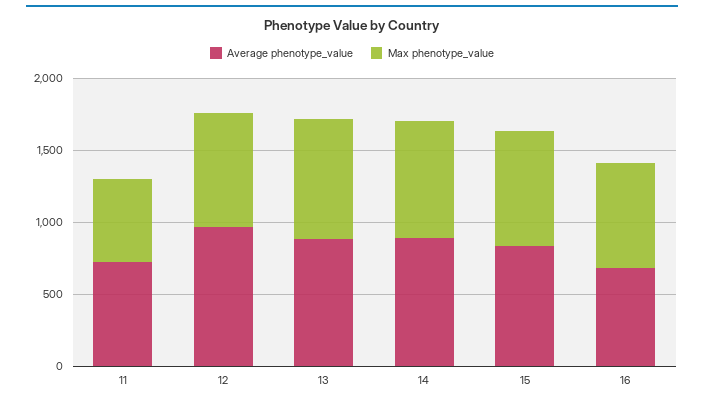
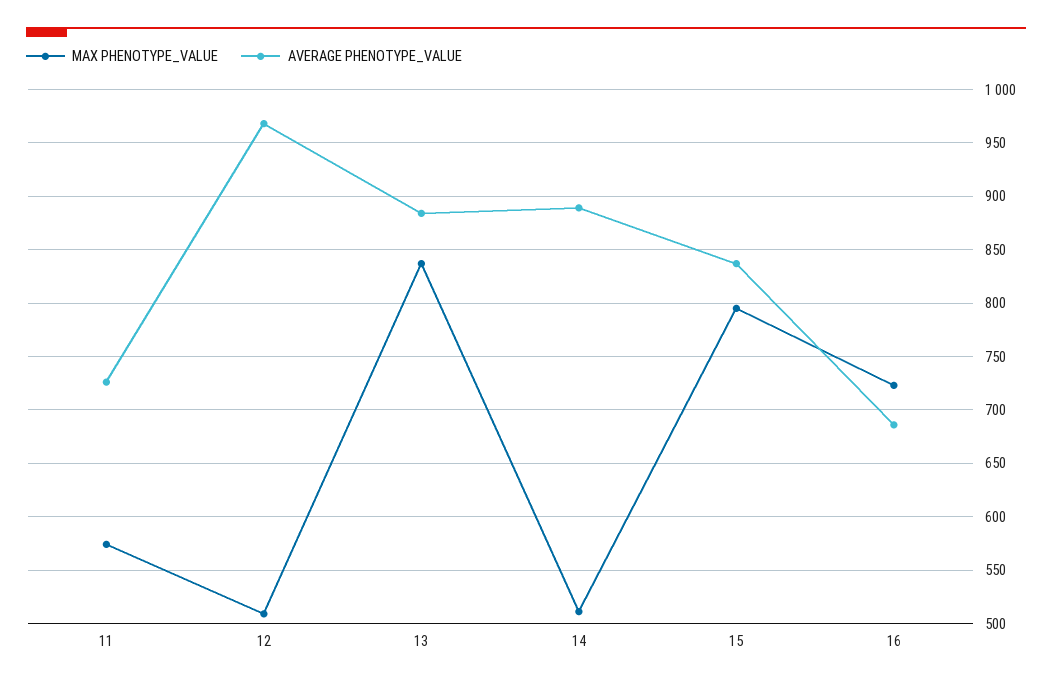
  {
    "Average phenotype_value": {
      "11": 730,
      "12": 970,
      "13": 880,
      "14": 890,
      "15": 840,
      "16": 690
    },
    "Max phenotype_value": {
      "11": 570,
-     "12": 800,
+     "12": 510,
      "13": 840,
-     "14": 800,
+     "14": 510,
      "15": 800,
      "16": 720
    }
  }

